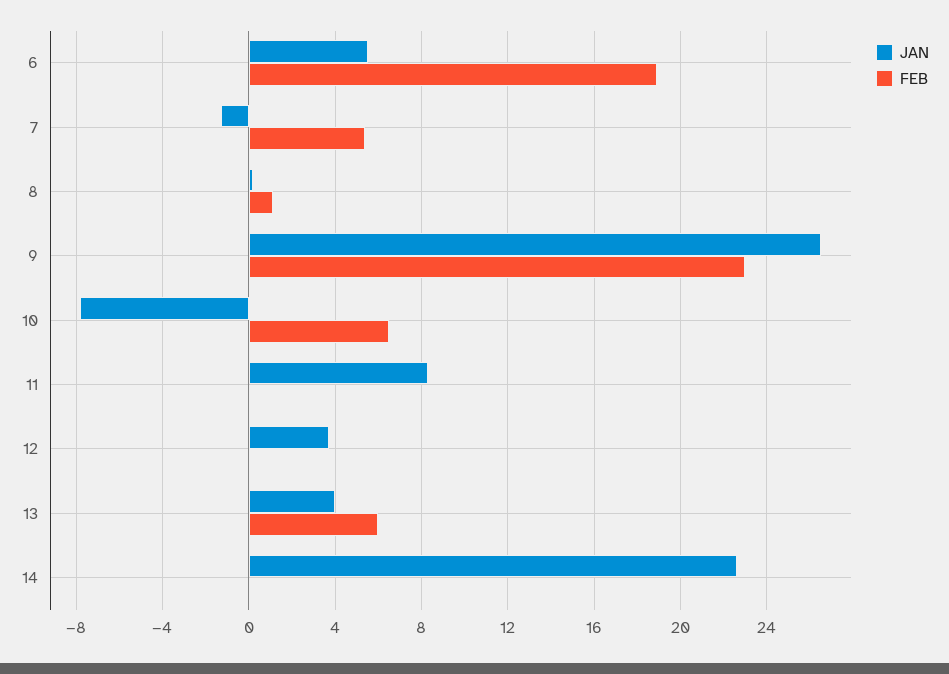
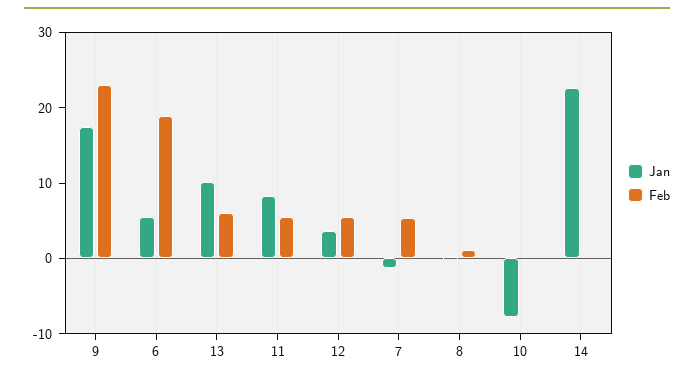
  {
    "JAN": {
      "6": 5.5,
      "7": -1.5,
      "8": 0,
-     "9": 26.5,
+     "9": 18,
      "10": -8,
      "11": 8.5,
      "12": 3.5,
-     "13": 4,
+     "13": 10,
      "14": 22.5
    },
    "FEB": {
      "6": 19,
      "7": 5.5,
      "8": 1,
      "9": 23,
-     "10": 6.5,
+     "10": 0,
-     "11": 0,
+     "11": 6,
-     "12": 0,
+     "12": 6,
      "13": 6,
      "14": 0
    }
  }

